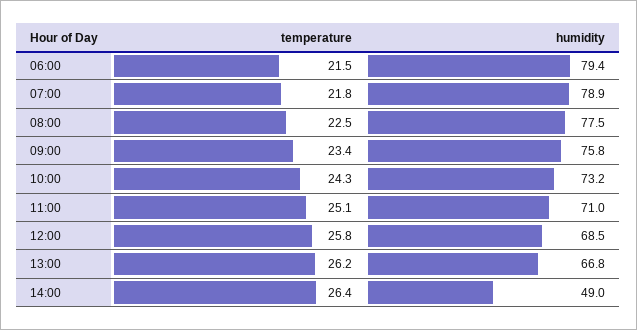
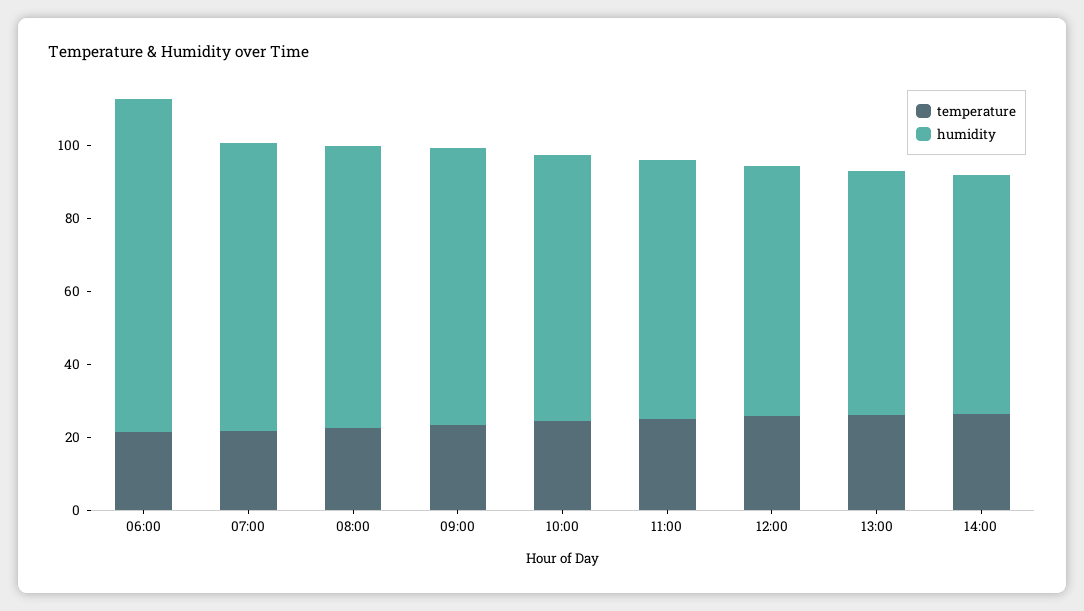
  {
    "temperature": {
      "06:00": 21.5,
      "07:00": 21.8,
      "08:00": 22.5,
      "09:00": 23.4,
      "10:00": 24.3,
      "11:00": 25.1,
      "12:00": 25.8,
      "13:00": 26.2,
      "14:00": 26.4
    },
    "humidity": {
-     "06:00": 79.4,
+     "06:00": 90,
      "07:00": 78.9,
      "08:00": 77.5,
      "09:00": 75.8,
      "10:00": 73.2,
      "11:00": 71,
      "12:00": 68.5,
      "13:00": 66.8,
-     "14:00": 49
+     "14:00": 65
    }
  }

